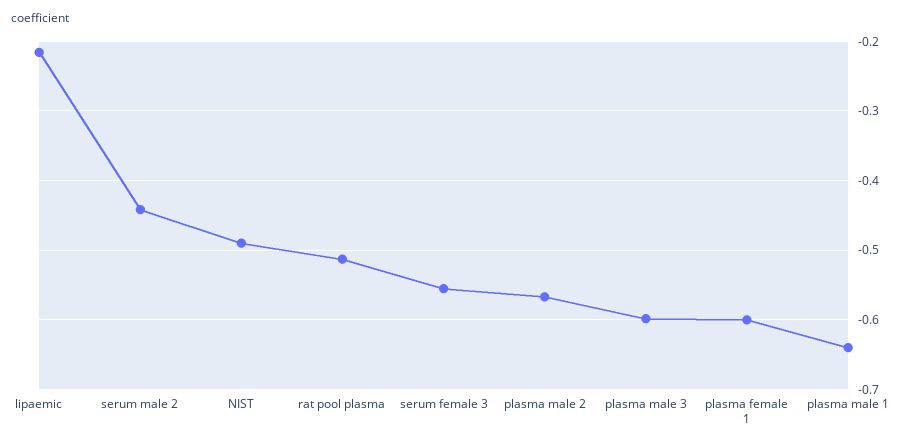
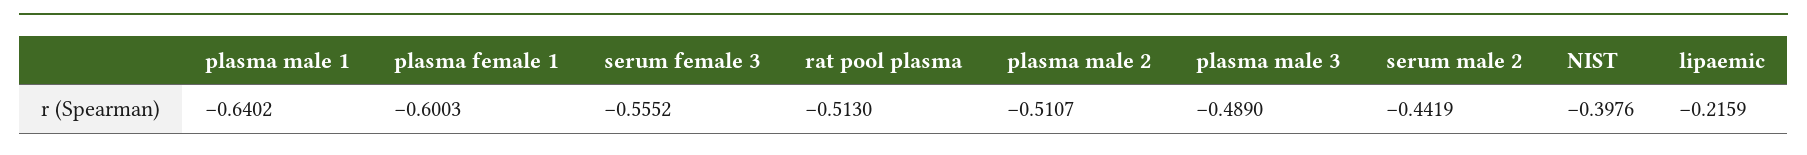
  {
    "lipaemic": -0.2159,
    "serum male 2": -0.4419,
-   "NIST": -0.49,
+   "NIST": -0.3976,
    "rat pool plasma": -0.513,
    "serum female 3": -0.5552,
-   "plasma male 2": -0.57,
+   "plasma male 2": -0.5107,
-   "plasma male 3": -0.6,
+   "plasma male 3": -0.489,
    "plasma female 1": -0.6003,
    "plasma male 1": -0.6402
  }

